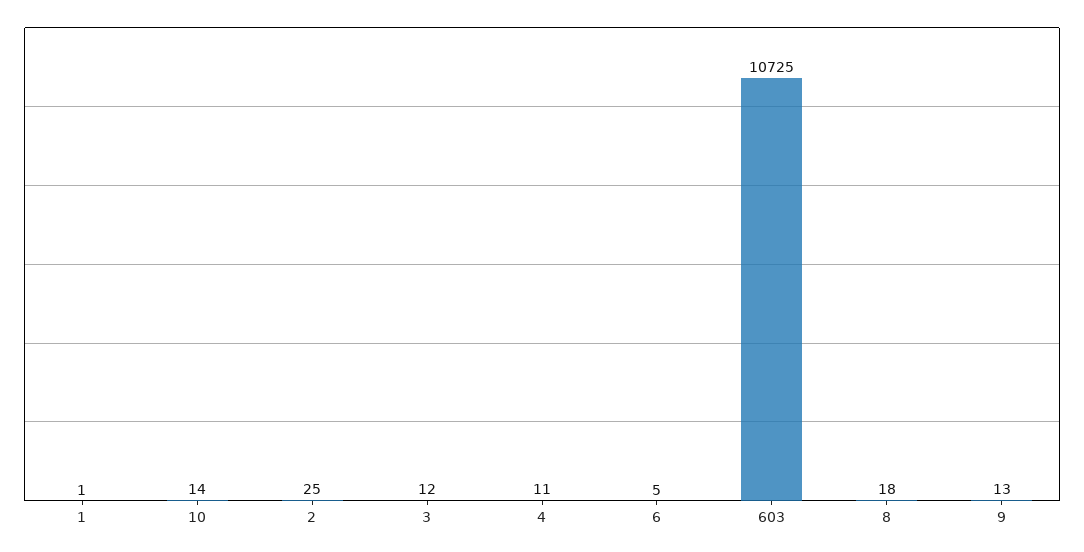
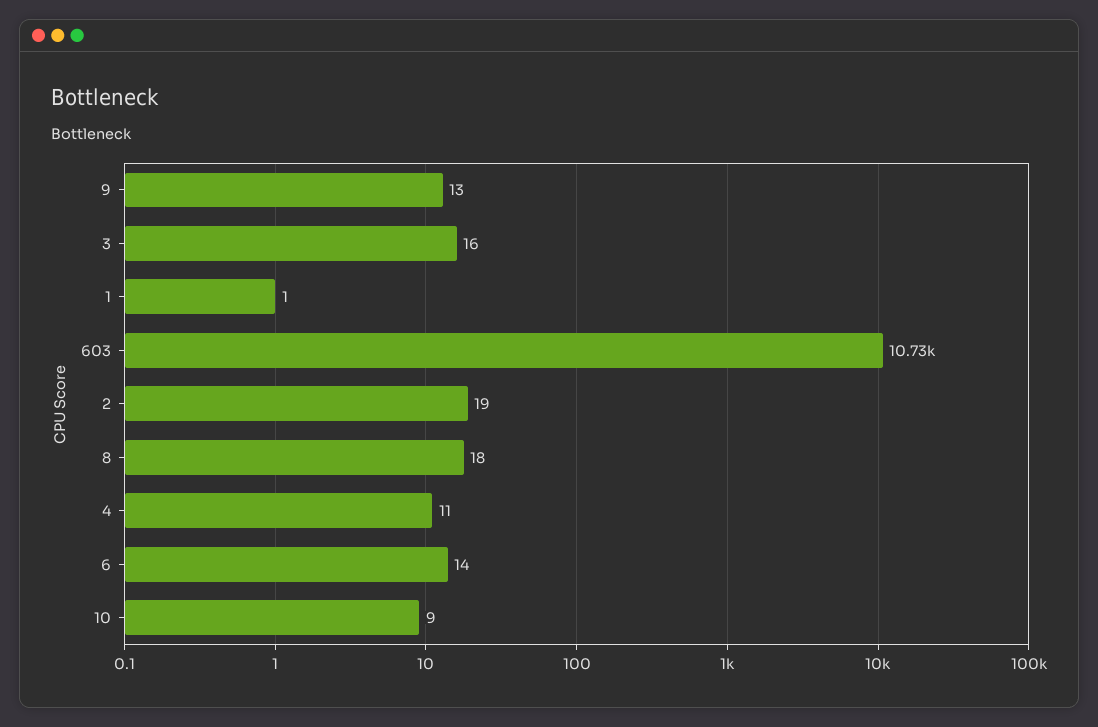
  {
    "1": 1,
-   "10": 14,
+   "10": 9,
-   "2": 25,
+   "2": 19,
-   "3": 12,
+   "3": 16,
    "4": 11,
-   "6": 5,
+   "6": 14,
    "603": 10725,
    "8": 18,
    "9": 13
  }

